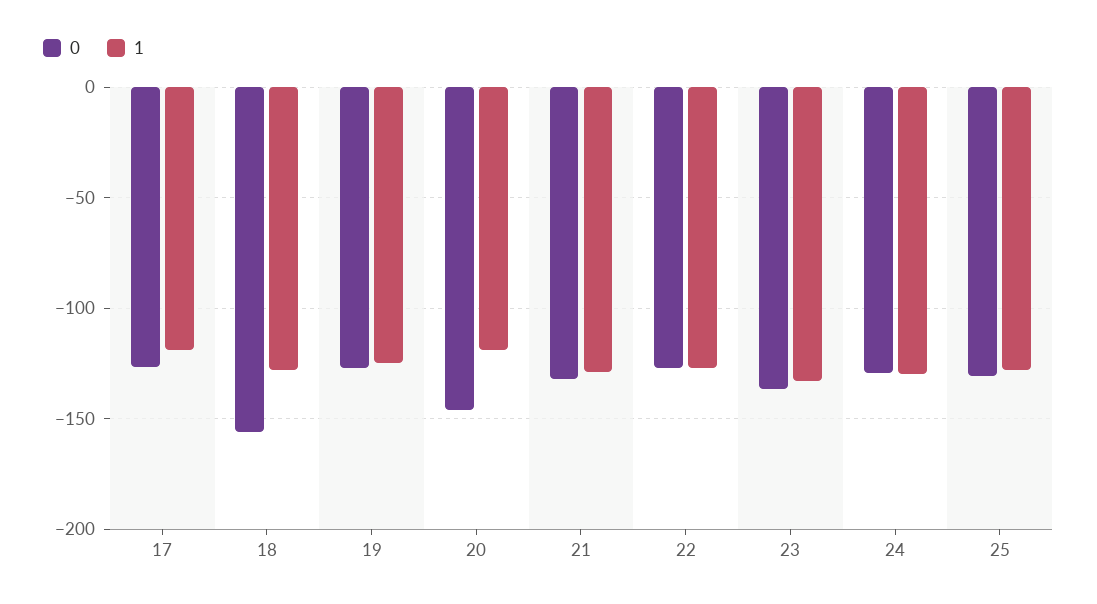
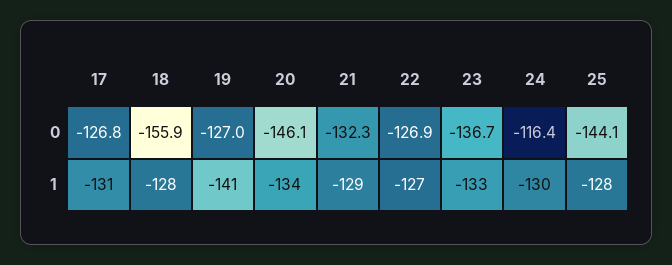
  {
    "0": {
      "17": -126.8,
      "18": -155.9,
      "19": -127,
      "20": -146.1,
      "21": -132.3,
      "22": -126.9,
      "23": -136.7,
-     "24": -130,
+     "24": -116.4,
-     "25": -130
+     "25": -144.1
    },
    "1": {
-     "17": -120,
+     "17": -131,
      "18": -128,
-     "19": -125,
+     "19": -141,
-     "20": -120,
+     "20": -134,
      "21": -129,
      "22": -127,
      "23": -133,
      "24": -130,
      "25": -128
    }
  }

